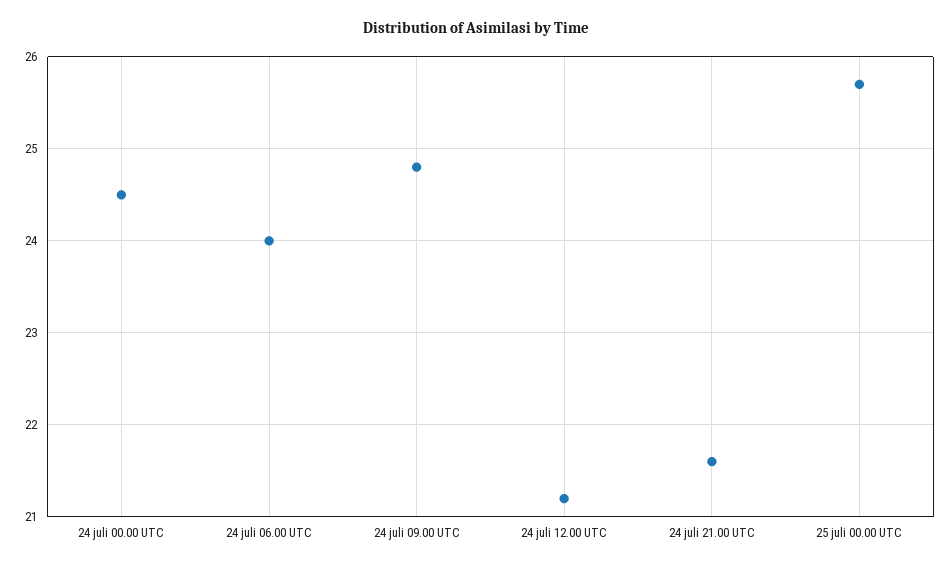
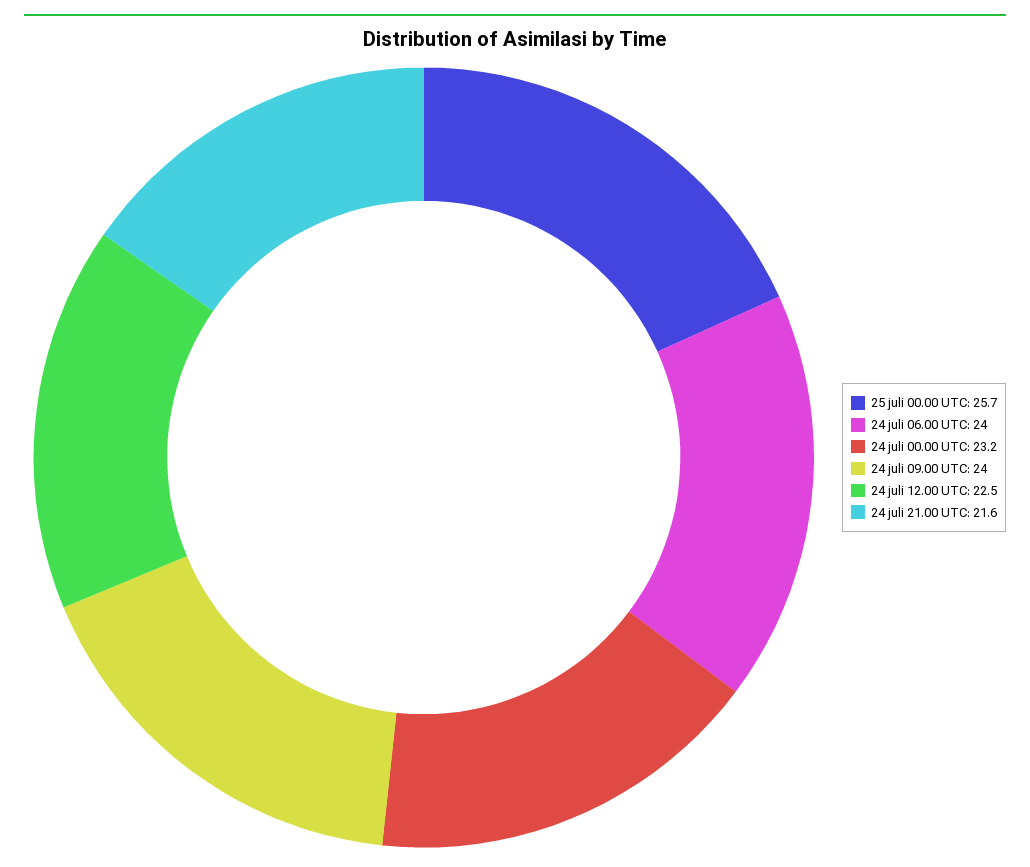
  {
-   "24 juli 00.00 UTC": 24.5,
+   "24 juli 00.00 UTC": 23.2,
    "24 juli 06.00 UTC": 24,
-   "24 juli 09.00 UTC": 24.8,
+   "24 juli 09.00 UTC": 24,
-   "24 juli 12.00 UTC": 21.2,
+   "24 juli 12.00 UTC": 22.5,
    "24 juli 21.00 UTC": 21.6,
    "25 juli 00.00 UTC": 25.7
  }

